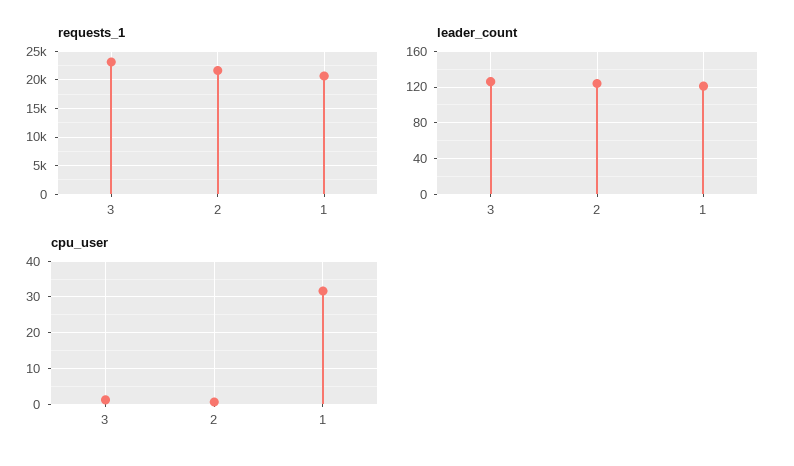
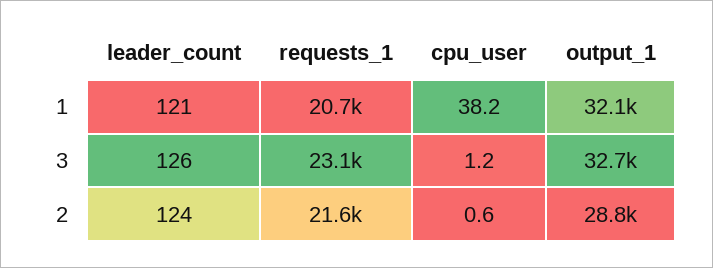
  {
    "requests_1": {
      "3": 23100,
      "2": 21600,
      "1": 20700
    },
    "leader_count": {
      "3": 126,
      "2": 124,
      "1": 121
    },
    "cpu_user": {
      "3": 1.2,
      "2": 0.6,
-     "1": 32
+     "1": 38.2
-   }
+   },
+   "output_1": {
+     "1": 32100,
+     "3": 32700,
+     "2": 28800
+   }
  }

